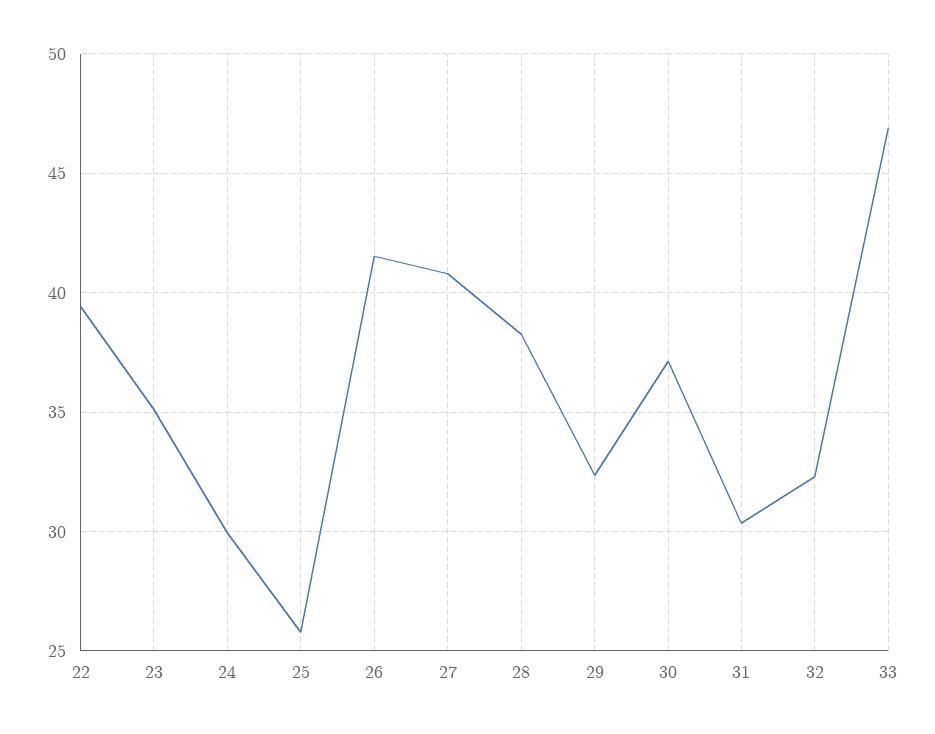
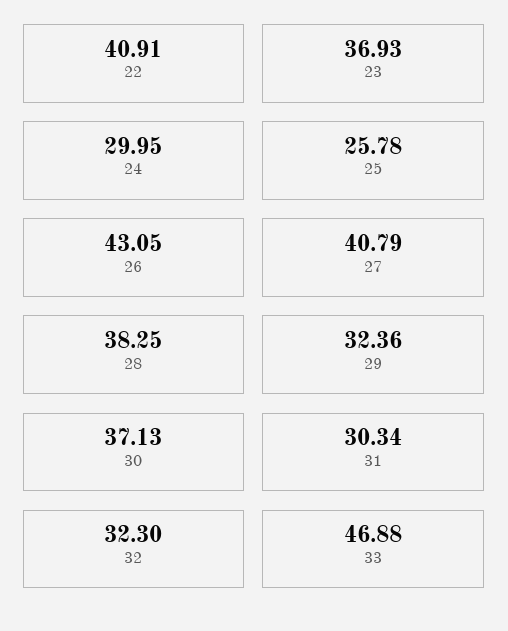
  {
-   "22": 39.5,
+   "22": 40.91,
-   "23": 35,
+   "23": 36.93,
    "24": 29.95,
    "25": 25.78,
-   "26": 41.5,
+   "26": 43.05,
    "27": 40.79,
    "28": 38.25,
    "29": 32.36,
    "30": 37.13,
    "31": 30.34,
    "32": 32.3,
    "33": 46.88
  }

